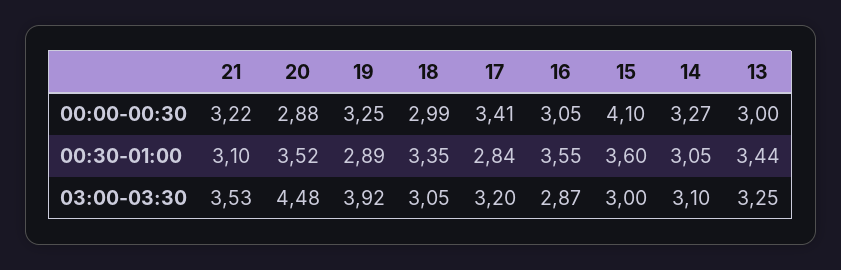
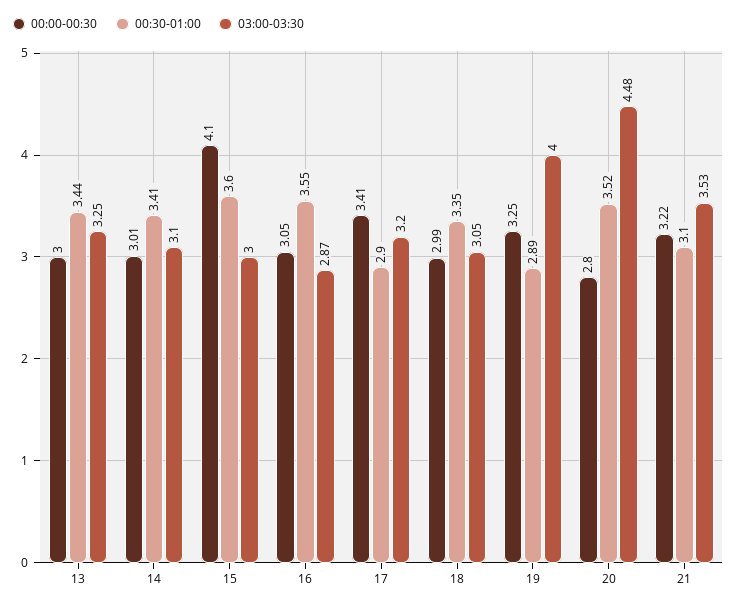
  {
    "00:00-00:30": {
      "21": 3.22,
-     "20": 2.88,
+     "20": 2.8,
      "19": 3.25,
      "18": 2.99,
      "17": 3.41,
      "16": 3.05,
      "15": 4.1,
-     "14": 3.27,
+     "14": 3.01,
      "13": 3
    },
    "00:30-01:00": {
      "21": 3.1,
      "20": 3.52,
      "19": 2.89,
      "18": 3.35,
-     "17": 2.84,
+     "17": 2.9,
      "16": 3.55,
      "15": 3.6,
-     "14": 3.05,
+     "14": 3.41,
      "13": 3.44
    },
    "03:00-03:30": {
      "21": 3.53,
      "20": 4.48,
-     "19": 3.92,
+     "19": 4,
      "18": 3.05,
      "17": 3.2,
      "16": 2.87,
      "15": 3,
      "14": 3.1,
      "13": 3.25
    }
  }

